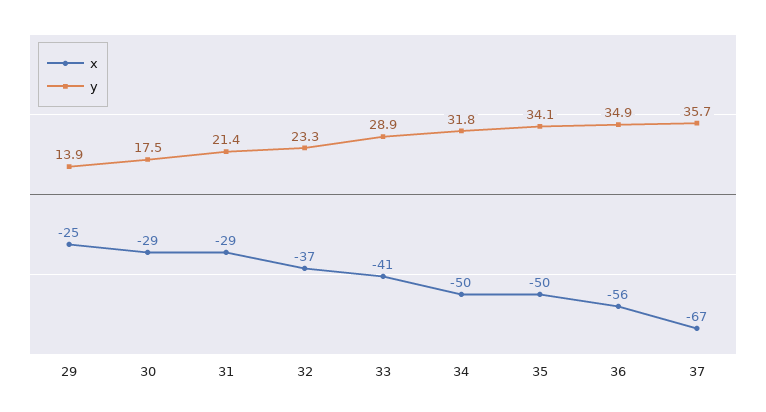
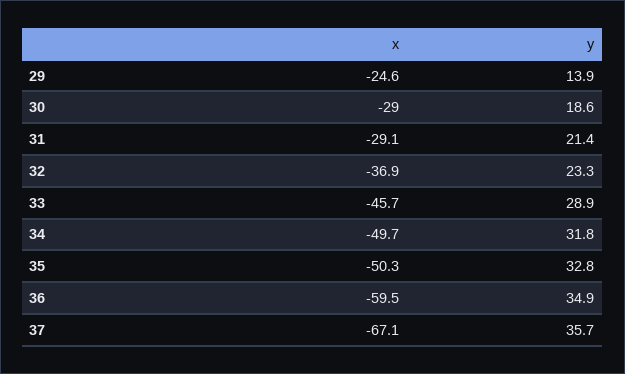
  {
    "x": {
      "29": -24.6,
      "30": -29,
      "31": -29.1,
      "32": -36.9,
-     "33": -41,
+     "33": -45.7,
      "34": -49.7,
      "35": -50.3,
-     "36": -56,
+     "36": -59.5,
      "37": -67.1
    },
    "y": {
      "29": 13.9,
-     "30": 17.5,
+     "30": 18.6,
      "31": 21.4,
      "32": 23.3,
      "33": 28.9,
      "34": 31.8,
-     "35": 34.1,
+     "35": 32.8,
      "36": 34.9,
      "37": 35.7
    }
  }

